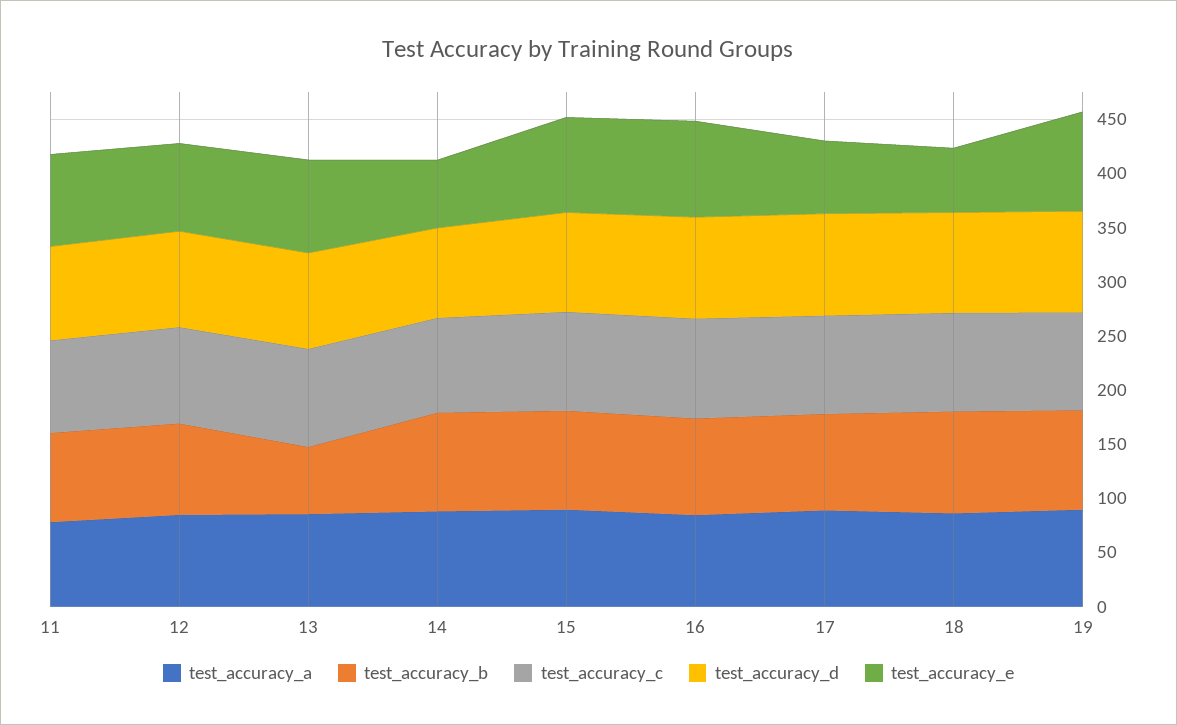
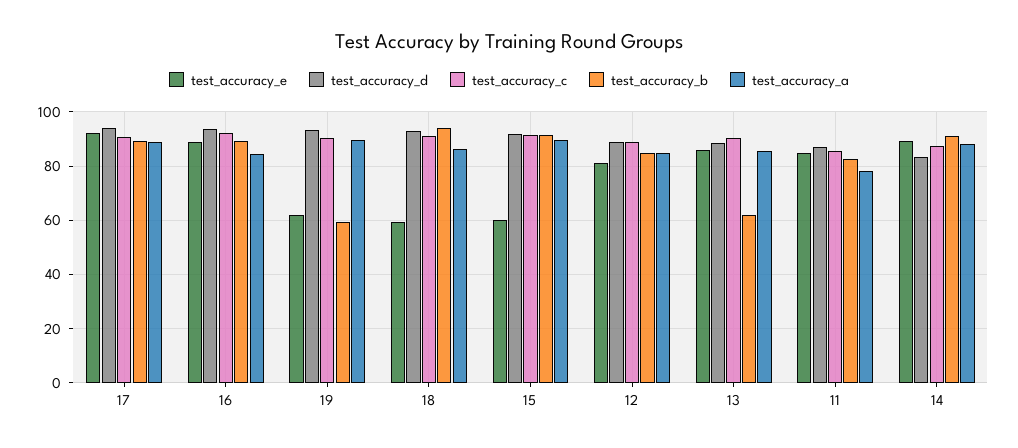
  {
    "test_accuracy_a": {
      "11": 77.5,
      "12": 85,
      "13": 85,
      "14": 87.5,
      "15": 90,
      "16": 85,
      "17": 90,
      "18": 85,
      "19": 90
    },
    "test_accuracy_b": {
      "11": 82.5,
      "12": 85,
      "13": 62.5,
      "14": 90,
      "15": 92.5,
      "16": 90,
      "17": 90,
      "18": 95,
-     "19": 90
+     "19": 60
    },
    "test_accuracy_c": {
      "11": 85,
      "12": 87.5,
      "13": 90,
      "14": 87.5,
      "15": 92.5,
      "16": 92.5,
      "17": 90,
      "18": 90,
      "19": 90
    },
    "test_accuracy_d": {
      "11": 87.5,
      "12": 87.5,
      "13": 87.5,
      "14": 82.5,
      "15": 92.5,
      "16": 95,
      "17": 95,
      "18": 92.5,
      "19": 92.5
    },
    "test_accuracy_e": {
      "11": 85,
      "12": 80,
      "13": 85,
-     "14": 60,
+     "14": 90,
-     "15": 90,
+     "15": 60,
      "16": 87.5,
-     "17": 70,
+     "17": 92.5,
      "18": 60,
-     "19": 90
+     "19": 62.5
    }
  }

